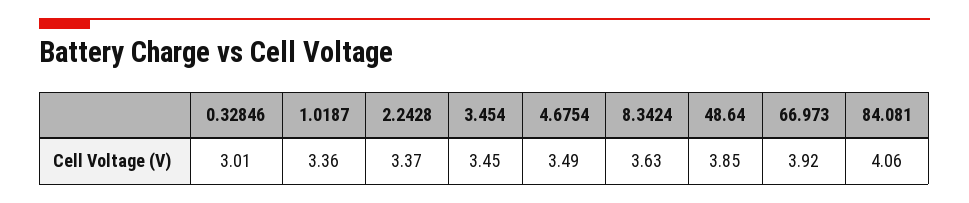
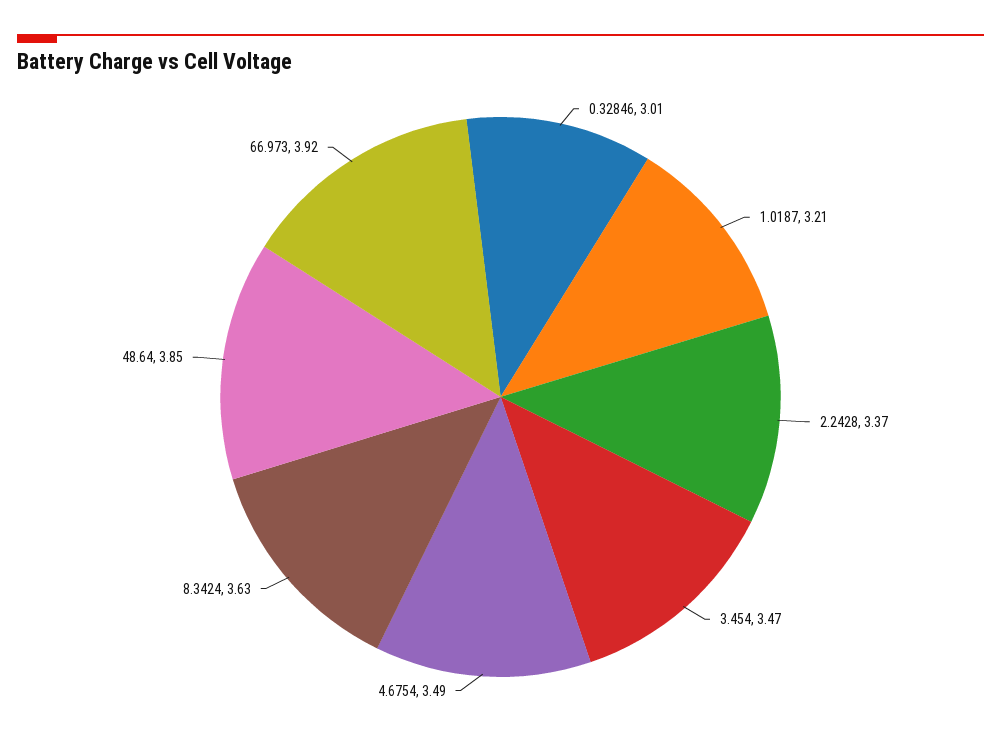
  {
    "0.32846": 3.01,
-   "1.0187": 3.36,
+   "1.0187": 3.21,
    "2.2428": 3.37,
-   "3.454": 3.45,
+   "3.454": 3.47,
    "4.6754": 3.49,
    "8.3424": 3.63,
    "48.64": 3.85,
-   "66.973": 3.92,
+   "66.973": 3.92
-   "84.081": 4.06
  }

